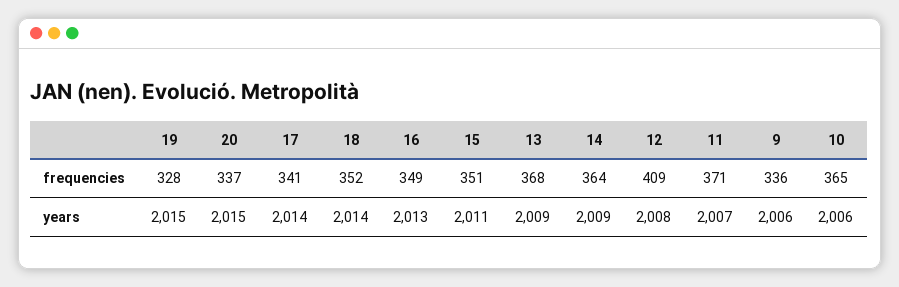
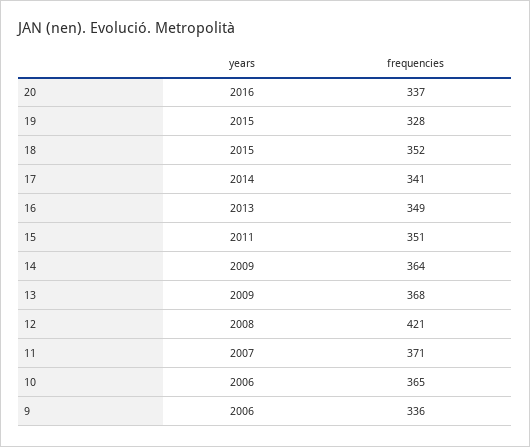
  {
    "19": {
      "frequencies": 328,
      "years": 2015
    },
    "20": {
      "frequencies": 337,
-     "years": 2015
+     "years": 2016
    },
    "17": {
      "frequencies": 341,
      "years": 2014
    },
    "18": {
      "frequencies": 352,
-     "years": 2014
+     "years": 2015
    },
    "16": {
      "frequencies": 349,
      "years": 2013
    },
    "15": {
      "frequencies": 351,
      "years": 2011
    },
    "13": {
      "frequencies": 368,
      "years": 2009
    },
    "14": {
      "frequencies": 364,
      "years": 2009
    },
    "12": {
-     "frequencies": 409,
+     "frequencies": 421,
      "years": 2008
    },
    "11": {
      "frequencies": 371,
      "years": 2007
    },
    "9": {
      "frequencies": 336,
      "years": 2006
    },
    "10": {
      "frequencies": 365,
      "years": 2006
    }
  }

